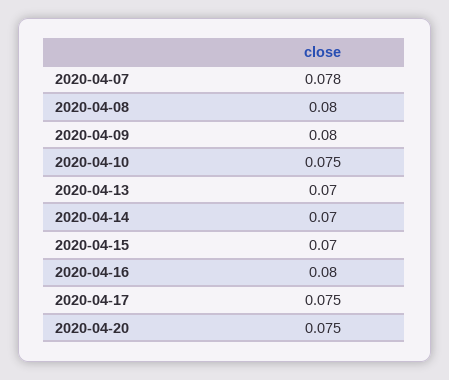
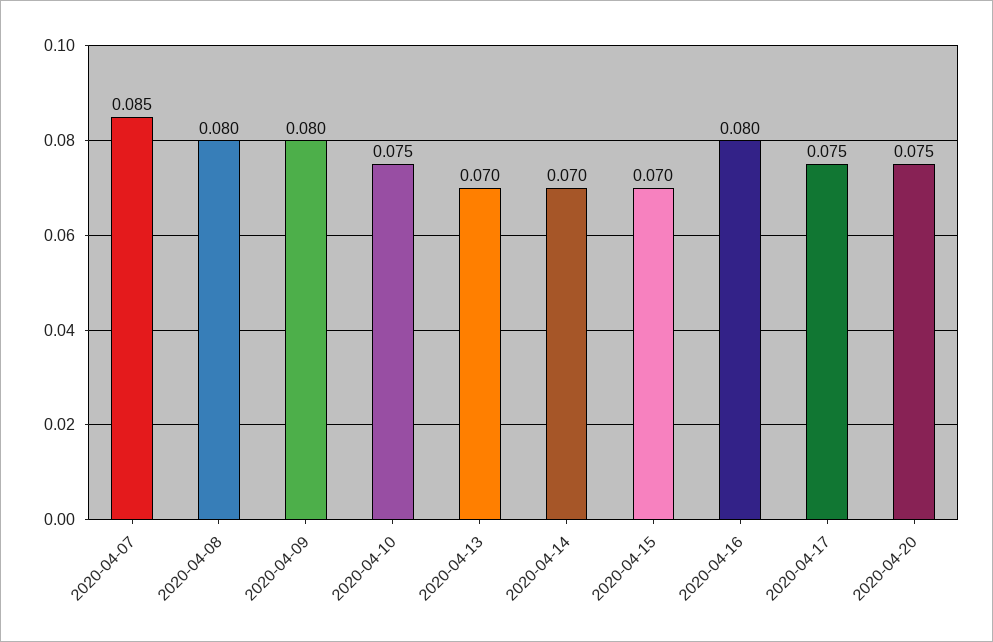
  {
-   "2020-04-07": 0.078,
+   "2020-04-07": 0.085,
    "2020-04-08": 0.08,
    "2020-04-09": 0.08,
    "2020-04-10": 0.075,
    "2020-04-13": 0.07,
    "2020-04-14": 0.07,
    "2020-04-15": 0.07,
    "2020-04-16": 0.08,
    "2020-04-17": 0.075,
    "2020-04-20": 0.075
  }

